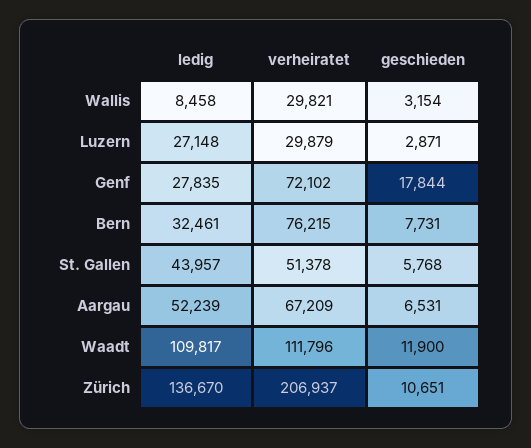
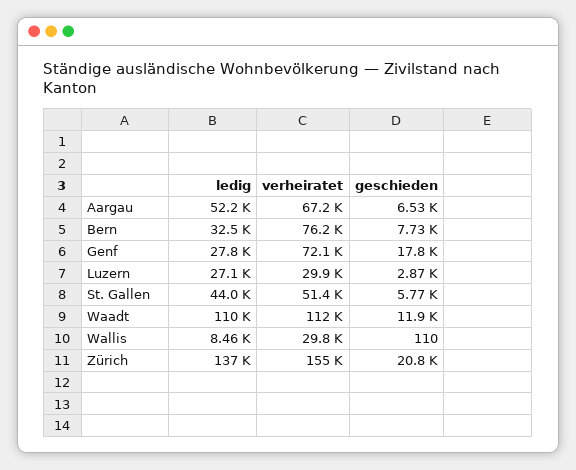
  {
    "ledig": {
      "Wallis": 8458,
      "Luzern": 27148,
      "Genf": 27835,
      "Bern": 32461,
      "St. Gallen": 43957,
      "Aargau": 52239,
      "Waadt": 109817,
      "Zürich": 136670
    },
    "verheiratet": {
      "Wallis": 29821,
      "Luzern": 29879,
      "Genf": 72102,
      "Bern": 76215,
      "St. Gallen": 51378,
      "Aargau": 67209,
      "Waadt": 111796,
-     "Zürich": 206937
+     "Zürich": 155000
    },
    "geschieden": {
-     "Wallis": 3154,
+     "Wallis": 110,
      "Luzern": 2871,
      "Genf": 17844,
      "Bern": 7731,
      "St. Gallen": 5768,
      "Aargau": 6531,
      "Waadt": 11900,
-     "Zürich": 10651
+     "Zürich": 20800
    }
  }

